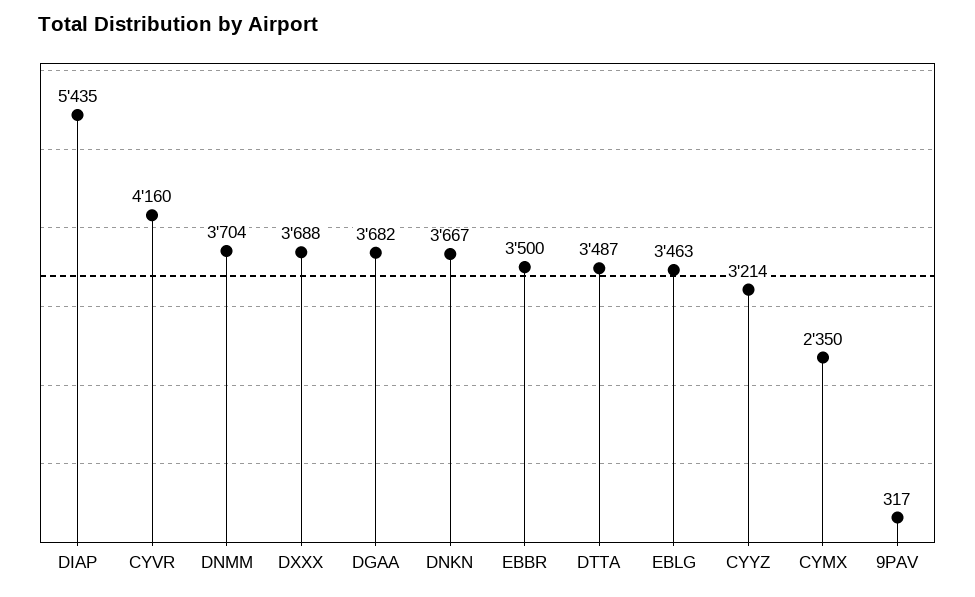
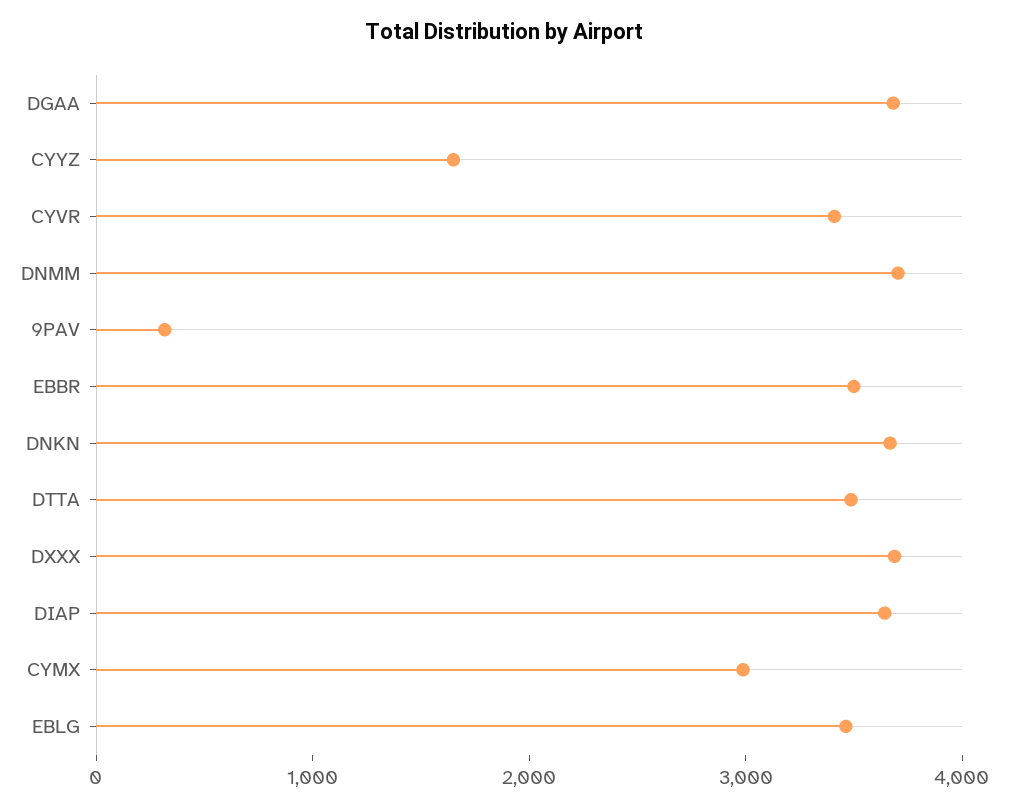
  {
-   "DIAP": 5435,
+   "DIAP": 3600,
-   "CYVR": 4160,
+   "CYVR": 3400,
    "DNMM": 3704,
    "DXXX": 3688,
    "DGAA": 3682,
    "DNKN": 3667,
    "EBBR": 3500,
    "DTTA": 3487,
    "EBLG": 3463,
-   "CYYZ": 3214,
+   "CYYZ": 1600,
-   "CYMX": 2350,
+   "CYMX": 3000,
    "9PAV": 317
  }

